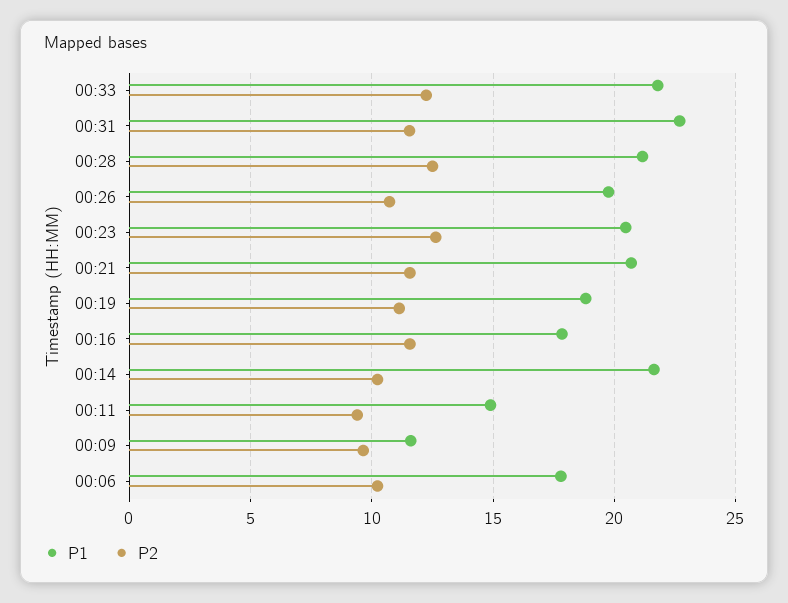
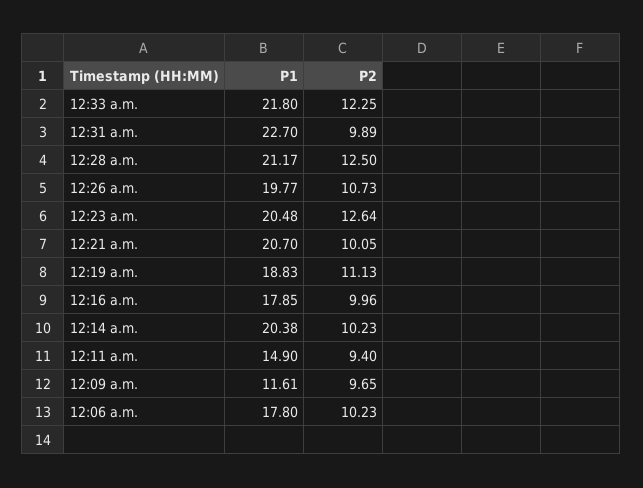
  {
    "P1": {
      "00:33": 21.8,
      "00:31": 22.7,
      "00:28": 21.17,
      "00:26": 19.77,
      "00:23": 20.48,
      "00:21": 20.7,
      "00:19": 18.83,
      "00:16": 17.85,
-     "00:14": 21.5,
+     "00:14": 20.38,
      "00:11": 14.9,
      "00:09": 11.61,
      "00:06": 17.8
    },
    "P2": {
      "00:33": 12.25,
-     "00:31": 11.5,
+     "00:31": 9.89,
      "00:28": 12.5,
      "00:26": 10.73,
      "00:23": 12.64,
-     "00:21": 11.5,
+     "00:21": 10.05,
      "00:19": 11.13,
-     "00:16": 11.5,
+     "00:16": 9.96,
      "00:14": 10.23,
      "00:11": 9.4,
      "00:09": 9.65,
      "00:06": 10.23
    }
  }

